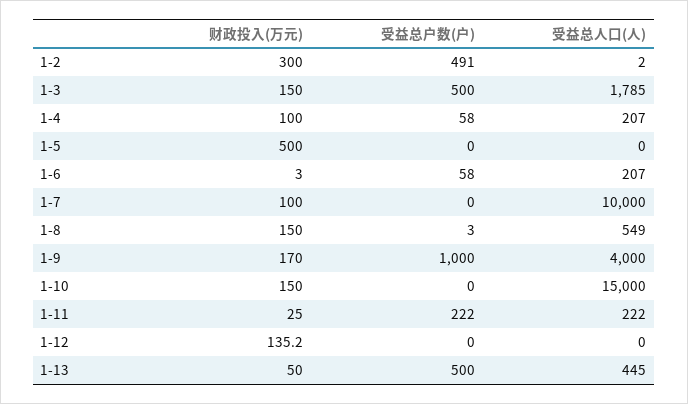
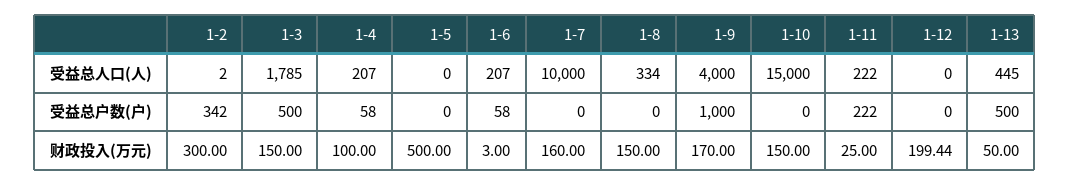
  {
    "财政投入(万元)": {
      "1-2": 300,
      "1-3": 150,
      "1-4": 100,
      "1-5": 500,
      "1-6": 3,
-     "1-7": 100,
+     "1-7": 160,
      "1-8": 150,
      "1-9": 170,
      "1-10": 150,
      "1-11": 25,
-     "1-12": 135.2,
+     "1-12": 199.44,
      "1-13": 50
    },
    "受益总户数(户)": {
-     "1-2": 491,
+     "1-2": 342,
      "1-3": 500,
      "1-4": 58,
      "1-5": 0,
      "1-6": 58,
      "1-7": 0,
-     "1-8": 3,
+     "1-8": 0,
      "1-9": 1000,
      "1-10": 0,
      "1-11": 222,
      "1-12": 0,
      "1-13": 500
    },
    "受益总人口(人)": {
      "1-2": 2,
      "1-3": 1785,
      "1-4": 207,
      "1-5": 0,
      "1-6": 207,
      "1-7": 10000,
-     "1-8": 549,
+     "1-8": 334,
      "1-9": 4000,
      "1-10": 15000,
      "1-11": 222,
      "1-12": 0,
      "1-13": 445
    }
  }

